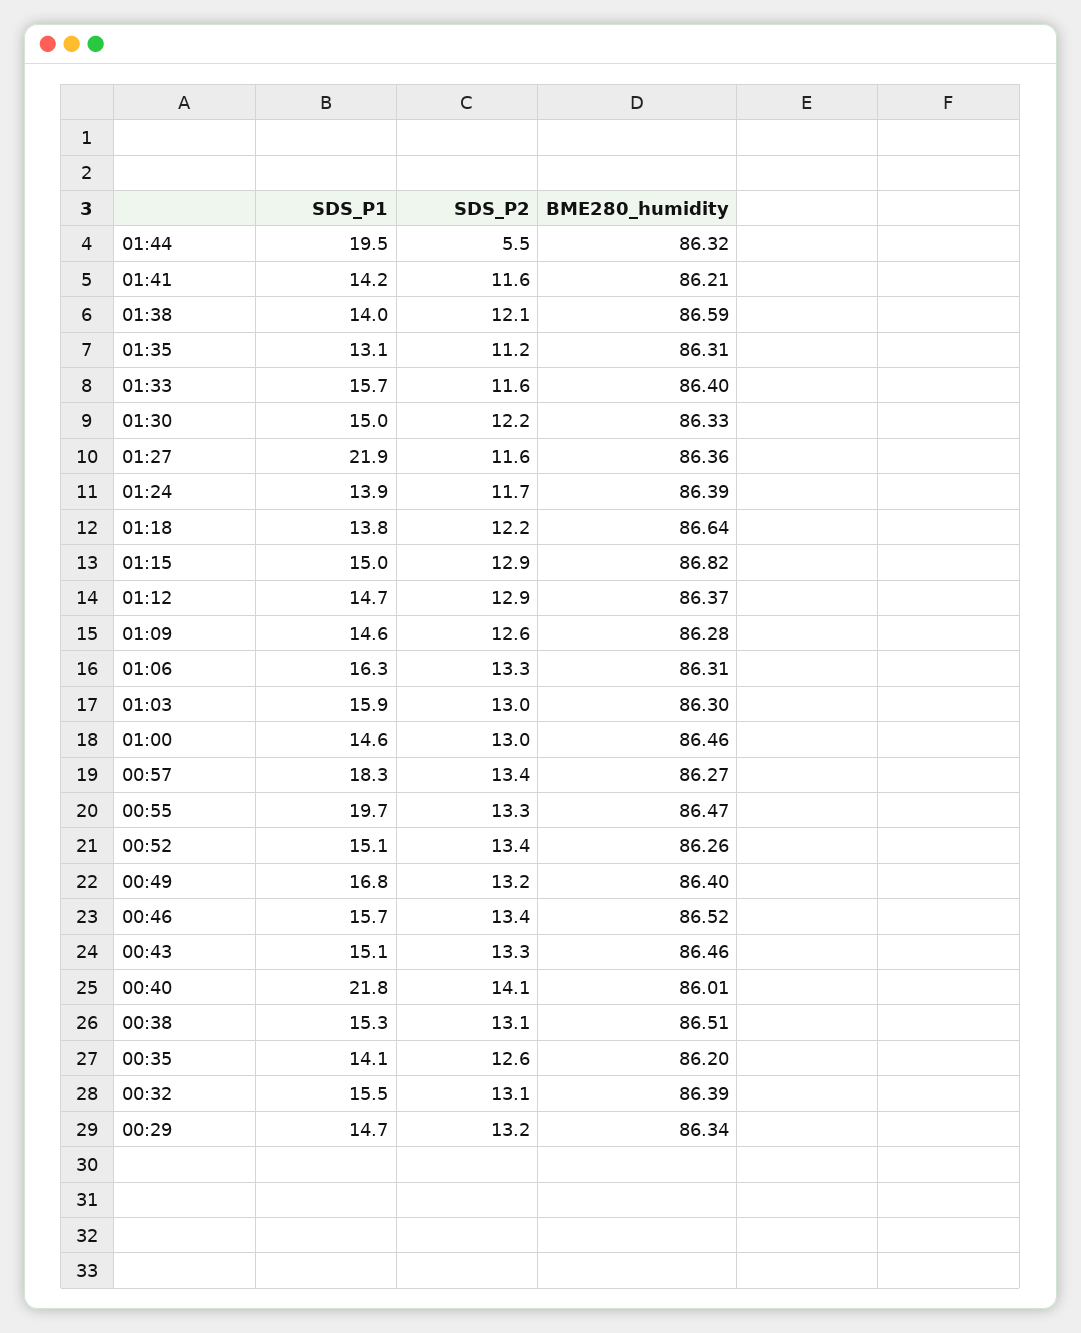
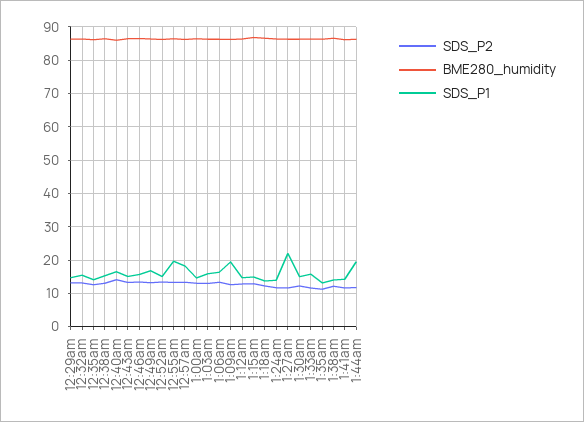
  {
    "SDS_P1": {
      "01:44": 19.5,
      "01:41": 14.2,
      "01:38": 14,
      "01:35": 13.1,
      "01:33": 15.7,
      "01:30": 15,
      "01:27": 21.9,
      "01:24": 13.9,
      "01:18": 13.8,
      "01:15": 15,
      "01:12": 14.7,
-     "01:09": 14.6,
+     "01:09": 20,
      "01:06": 16.3,
      "01:03": 15.9,
      "01:00": 14.6,
      "00:57": 18.3,
      "00:55": 19.7,
      "00:52": 15.1,
      "00:49": 16.8,
      "00:46": 15.7,
      "00:43": 15.1,
-     "00:40": 21.8,
+     "00:40": 16,
      "00:38": 15.3,
      "00:35": 14.1,
      "00:32": 15.5,
      "00:29": 14.7
    },
    "SDS_P2": {
-     "01:44": 5.5,
+     "01:44": 12,
      "01:41": 11.6,
      "01:38": 12.1,
      "01:35": 11.2,
      "01:33": 11.6,
      "01:30": 12.2,
      "01:27": 11.6,
      "01:24": 11.7,
      "01:18": 12.2,
      "01:15": 12.9,
      "01:12": 12.9,
      "01:09": 12.6,
      "01:06": 13.3,
      "01:03": 13,
      "01:00": 13,
      "00:57": 13.4,
      "00:55": 13.3,
      "00:52": 13.4,
      "00:49": 13.2,
      "00:46": 13.4,
      "00:43": 13.3,
      "00:40": 14.1,
      "00:38": 13.1,
      "00:35": 12.6,
      "00:32": 13.1,
      "00:29": 13.2
    },
    "BME280_humidity": {
      "01:44": 86.32,
      "01:41": 86.21,
      "01:38": 86.59,
      "01:35": 86.31,
      "01:33": 86.4,
      "01:30": 86.33,
      "01:27": 86.36,
      "01:24": 86.39,
      "01:18": 86.64,
      "01:15": 86.82,
      "01:12": 86.37,
      "01:09": 86.28,
      "01:06": 86.31,
      "01:03": 86.3,
      "01:00": 86.46,
      "00:57": 86.27,
      "00:55": 86.47,
      "00:52": 86.26,
      "00:49": 86.4,
      "00:46": 86.52,
      "00:43": 86.46,
      "00:40": 86.01,
      "00:38": 86.51,
      "00:35": 86.2,
      "00:32": 86.39,
      "00:29": 86.34
    }
  }

